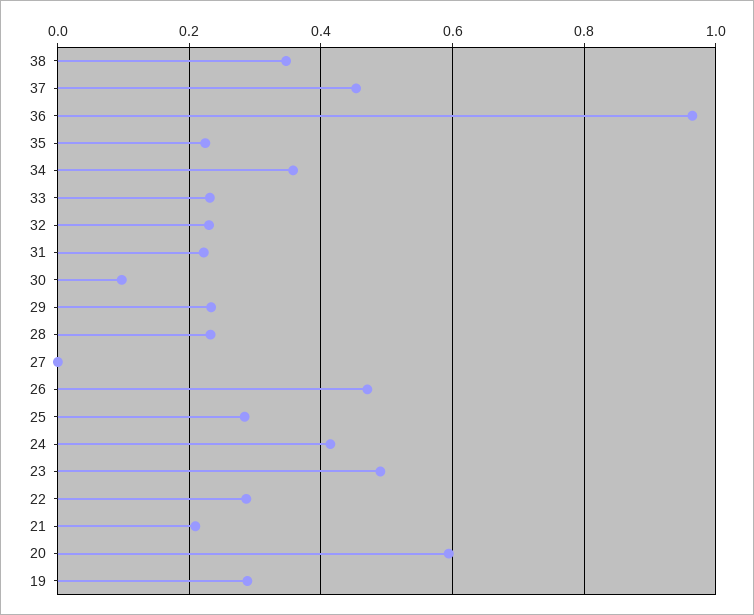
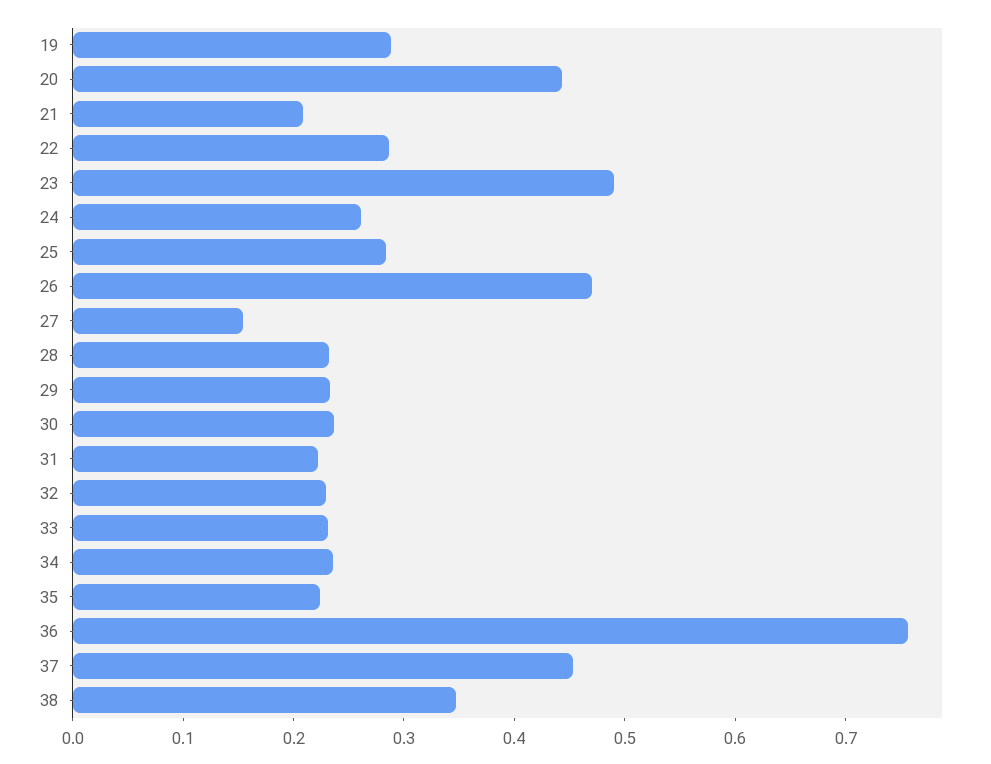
  {
    "38": 0.34,
    "37": 0.46,
-   "36": 0.96,
+   "36": 0.76,
    "35": 0.22,
-   "34": 0.36,
+   "34": 0.24,
    "33": 0.24,
    "32": 0.22,
    "31": 0.22,
-   "30": 0.1,
+   "30": 0.24,
    "29": 0.24,
    "28": 0.24,
-   "27": 0,
+   "27": 0.16,
    "26": 0.48,
    "25": 0.28,
-   "24": 0.42,
+   "24": 0.26,
    "23": 0.5,
    "22": 0.28,
    "21": 0.2,
-   "20": 0.6,
+   "20": 0.44,
    "19": 0.28
  }

